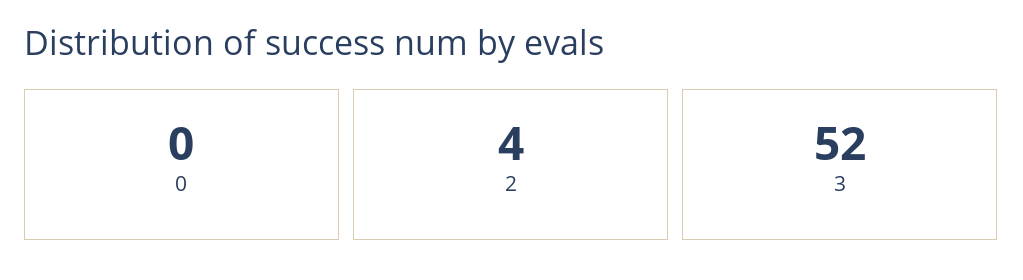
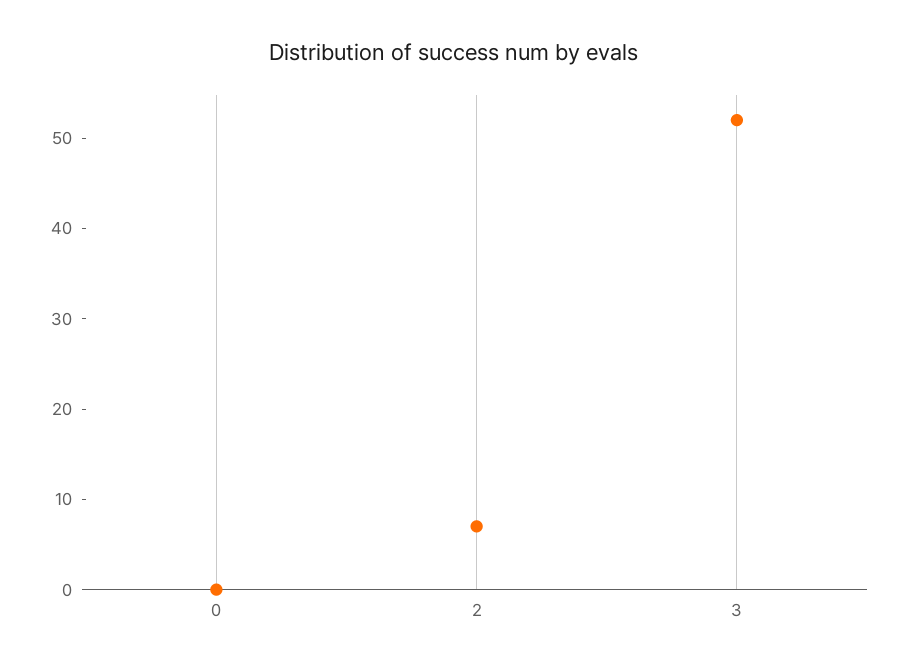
  {
    "0": 0,
-   "2": 4,
+   "2": 7,
    "3": 52
  }

